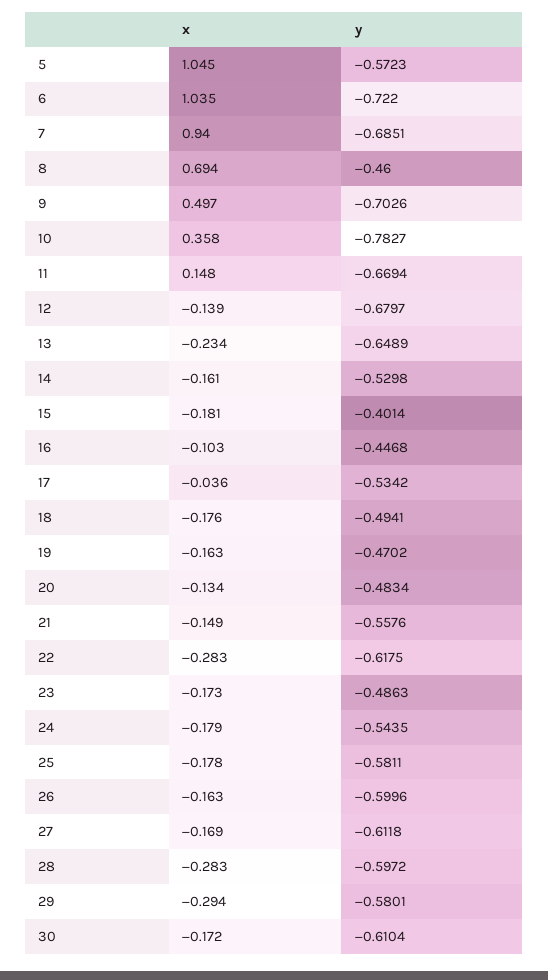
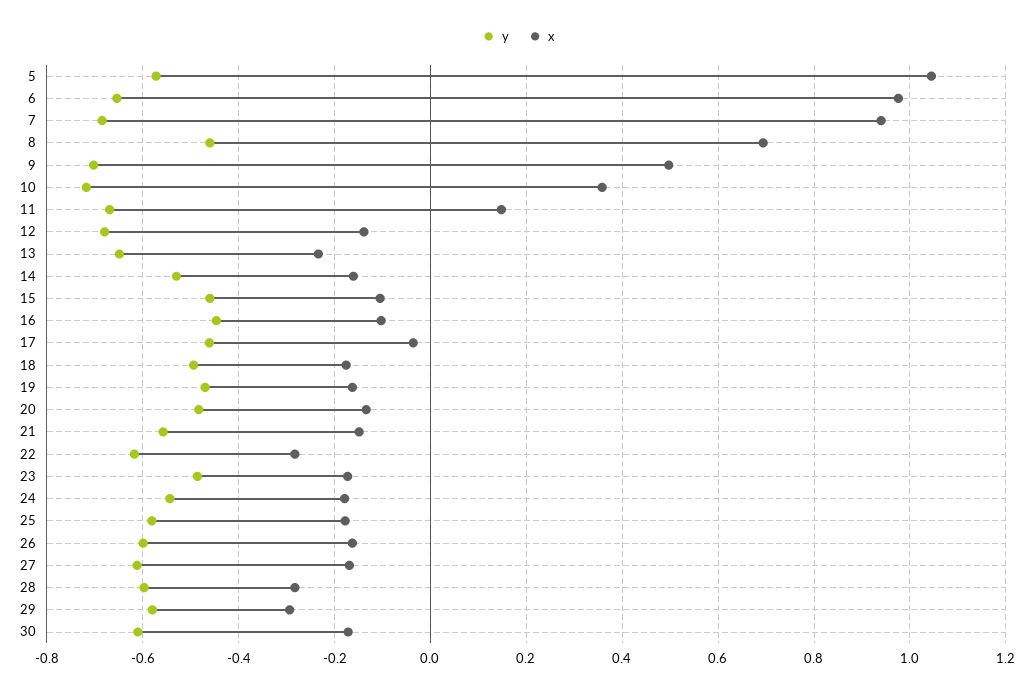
  {
    "x": {
      "5": 1.045,
-     "6": 1.035,
+     "6": 0.98,
      "7": 0.94,
      "8": 0.694,
      "9": 0.497,
      "10": 0.358,
      "11": 0.148,
      "12": -0.139,
      "13": -0.234,
      "14": -0.161,
-     "15": -0.181,
+     "15": -0.1,
      "16": -0.103,
      "17": -0.036,
      "18": -0.176,
      "19": -0.163,
      "20": -0.134,
      "21": -0.149,
      "22": -0.283,
      "23": -0.173,
      "24": -0.179,
      "25": -0.178,
      "26": -0.163,
      "27": -0.169,
      "28": -0.283,
      "29": -0.294,
      "30": -0.172
    },
    "y": {
      "5": -0.5723,
-     "6": -0.722,
+     "6": -0.66,
      "7": -0.6851,
      "8": -0.46,
      "9": -0.7026,
-     "10": -0.7827,
+     "10": -0.72,
      "11": -0.6694,
      "12": -0.6797,
      "13": -0.6489,
      "14": -0.5298,
-     "15": -0.4014,
+     "15": -0.46,
      "16": -0.4468,
-     "17": -0.5342,
+     "17": -0.46,
      "18": -0.4941,
      "19": -0.4702,
      "20": -0.4834,
      "21": -0.5576,
      "22": -0.6175,
      "23": -0.4863,
      "24": -0.5435,
      "25": -0.5811,
      "26": -0.5996,
      "27": -0.6118,
      "28": -0.5972,
      "29": -0.5801,
      "30": -0.6104
    }
  }

